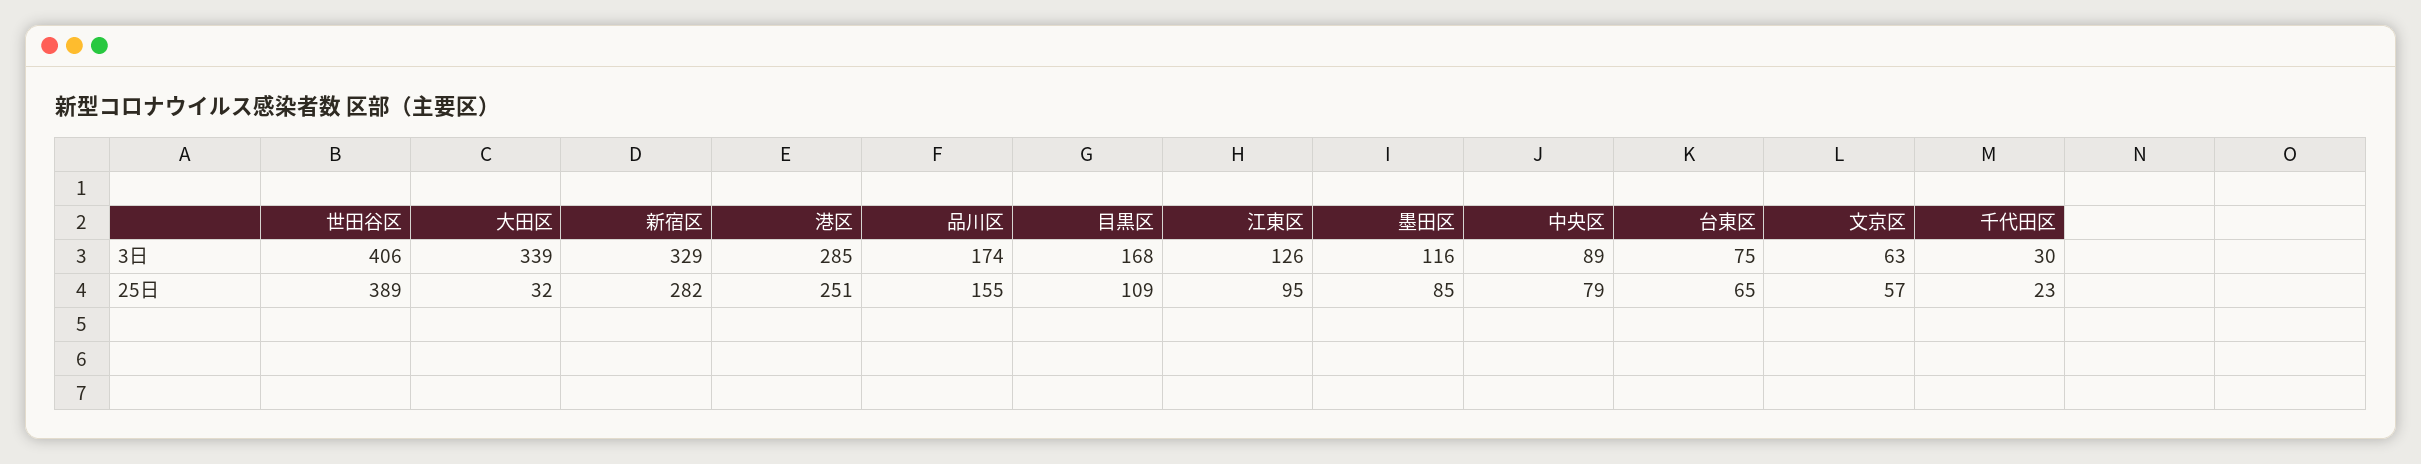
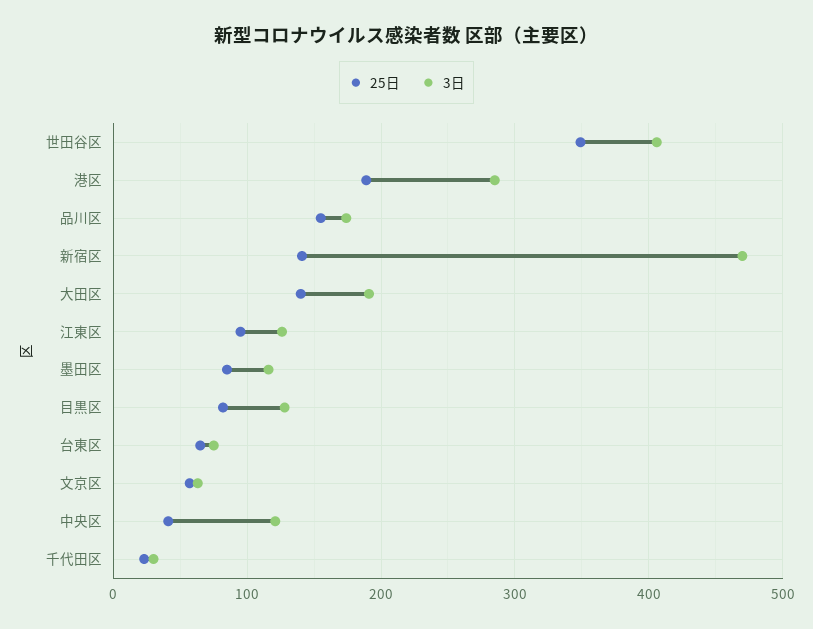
  {
    "3日": {
      "世田谷区": 406,
-     "大田区": 339,
+     "大田区": 190,
-     "新宿区": 329,
+     "新宿区": 470,
      "港区": 285,
      "品川区": 174,
-     "目黒区": 168,
+     "目黒区": 130,
      "江東区": 126,
      "墨田区": 116,
-     "中央区": 89,
+     "中央区": 120,
      "台東区": 75,
      "文京区": 63,
      "千代田区": 30
    },
    "25日": {
-     "世田谷区": 389,
+     "世田谷区": 350,
-     "大田区": 32,
+     "大田区": 140,
-     "新宿区": 282,
+     "新宿区": 140,
-     "港区": 251,
+     "港区": 190,
      "品川区": 155,
-     "目黒区": 109,
+     "目黒区": 80,
      "江東区": 95,
      "墨田区": 85,
-     "中央区": 79,
+     "中央区": 40,
      "台東区": 65,
      "文京区": 57,
      "千代田区": 23
    }
  }

